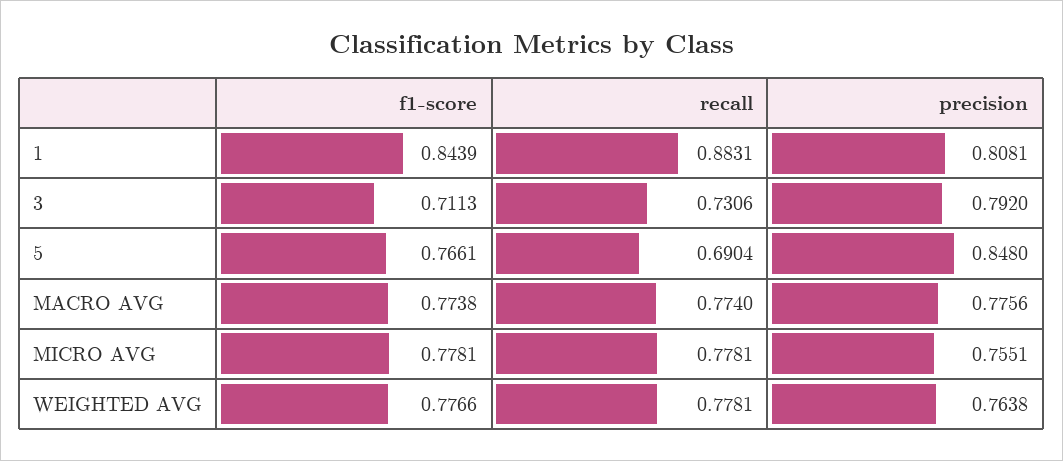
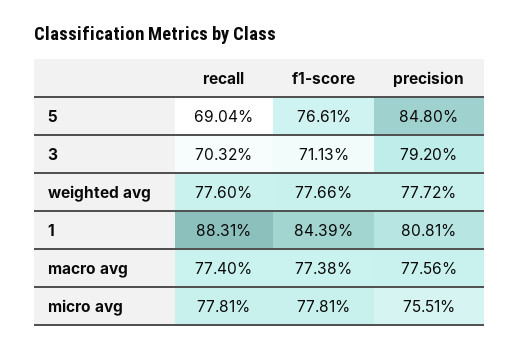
  {
    "f1-score": {
      "1": 0.8439,
      "3": 0.7113,
      "5": 0.7661,
      "MACRO AVG": 0.7738,
      "MICRO AVG": 0.7781,
      "WEIGHTED AVG": 0.7766
    },
    "recall": {
      "1": 0.8831,
-     "3": 0.7306,
+     "3": 0.7032,
      "5": 0.6904,
      "MACRO AVG": 0.774,
      "MICRO AVG": 0.7781,
-     "WEIGHTED AVG": 0.7781
+     "WEIGHTED AVG": 0.776
    },
    "precision": {
      "1": 0.8081,
      "3": 0.792,
      "5": 0.848,
      "MACRO AVG": 0.7756,
      "MICRO AVG": 0.7551,
-     "WEIGHTED AVG": 0.7638
+     "WEIGHTED AVG": 0.7772
    }
  }

